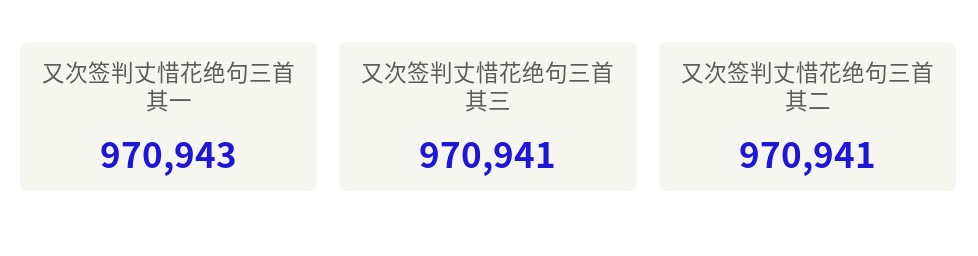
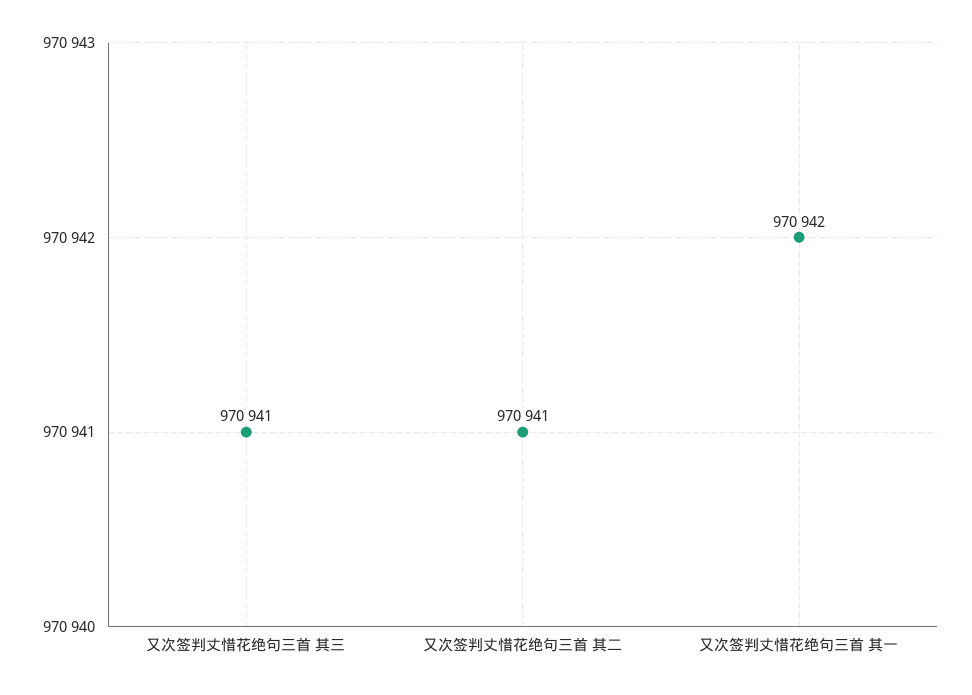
  {
-   "又次签判丈惜花绝句三首 其一": 970943,
+   "又次签判丈惜花绝句三首 其一": 970942,
    "又次签判丈惜花绝句三首 其三": 970941,
    "又次签判丈惜花绝句三首 其二": 970941
  }

